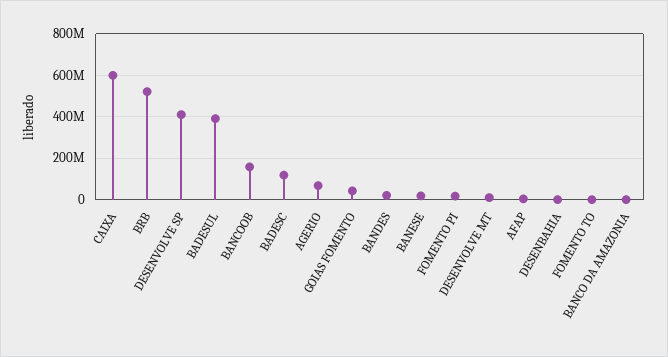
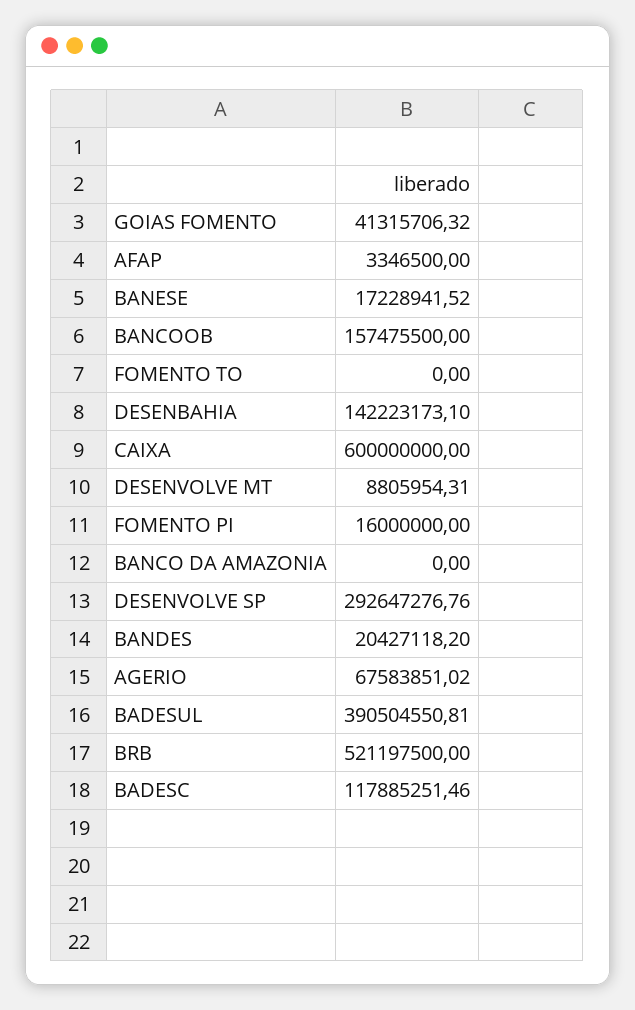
  {
    "CAIXA": 600000000,
    "BRB": 521197500,
-   "DESENVOLVE SP": 400000000,
+   "DESENVOLVE SP": 292647276.76,
    "BADESUL": 390504550.81,
    "BANCOOB": 157475500,
    "BADESC": 117885251.46,
    "AGERIO": 67583851.02,
    "GOIAS FOMENTO": 41315706.32,
    "BANDES": 20427118.2,
    "BANESE": 17228941.52,
    "FOMENTO PI": 16000000,
    "DESENVOLVE MT": 8805954.31,
    "AFAP": 3346500,
-   "DESENBAHIA": 0,
+   "DESENBAHIA": 142223173.1,
    "FOMENTO TO": 0,
    "BANCO DA AMAZONIA": 0
  }

